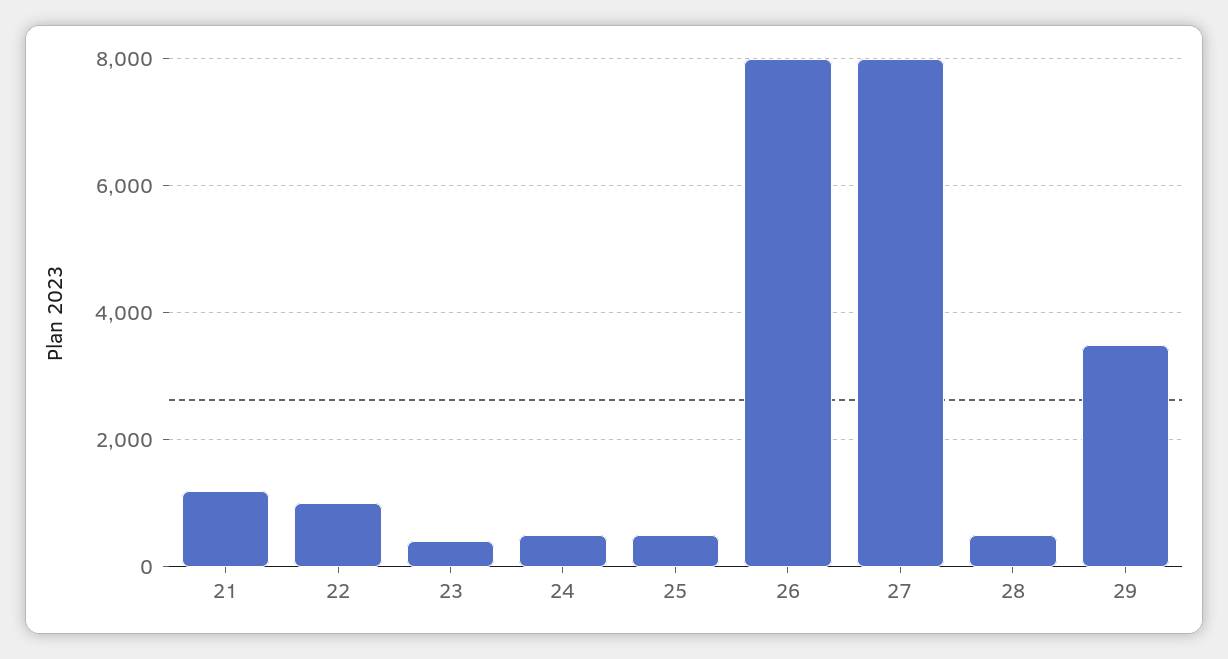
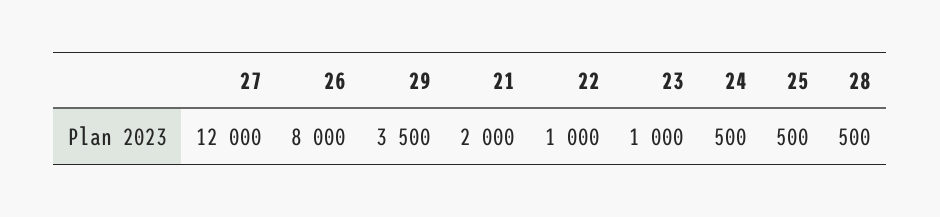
  {
-   "21": 1200,
+   "21": 2000,
    "22": 1000,
-   "23": 400,
+   "23": 1000,
    "24": 500,
    "25": 500,
    "26": 8000,
-   "27": 8000,
+   "27": 12000,
    "28": 500,
    "29": 3500
  }

